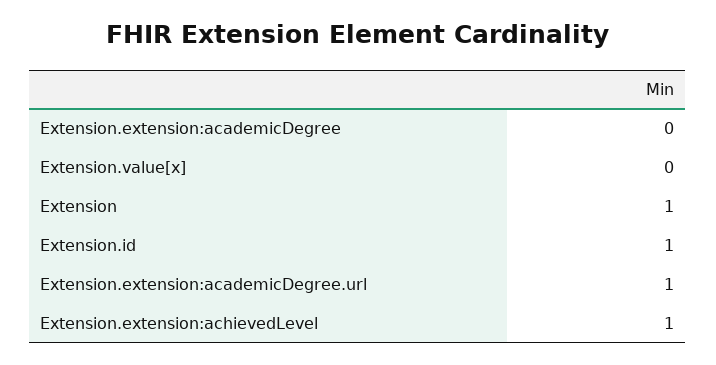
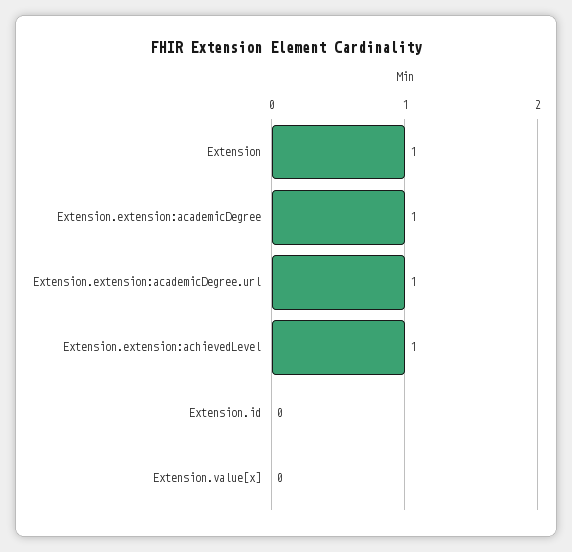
  {
-   "Extension.extension:academicDegree": 0,
+   "Extension.extension:academicDegree": 1,
    "Extension.value[x]": 0,
    "Extension": 1,
-   "Extension.id": 1,
+   "Extension.id": 0,
    "Extension.extension:academicDegree.url": 1,
    "Extension.extension:achievedLevel": 1
  }

